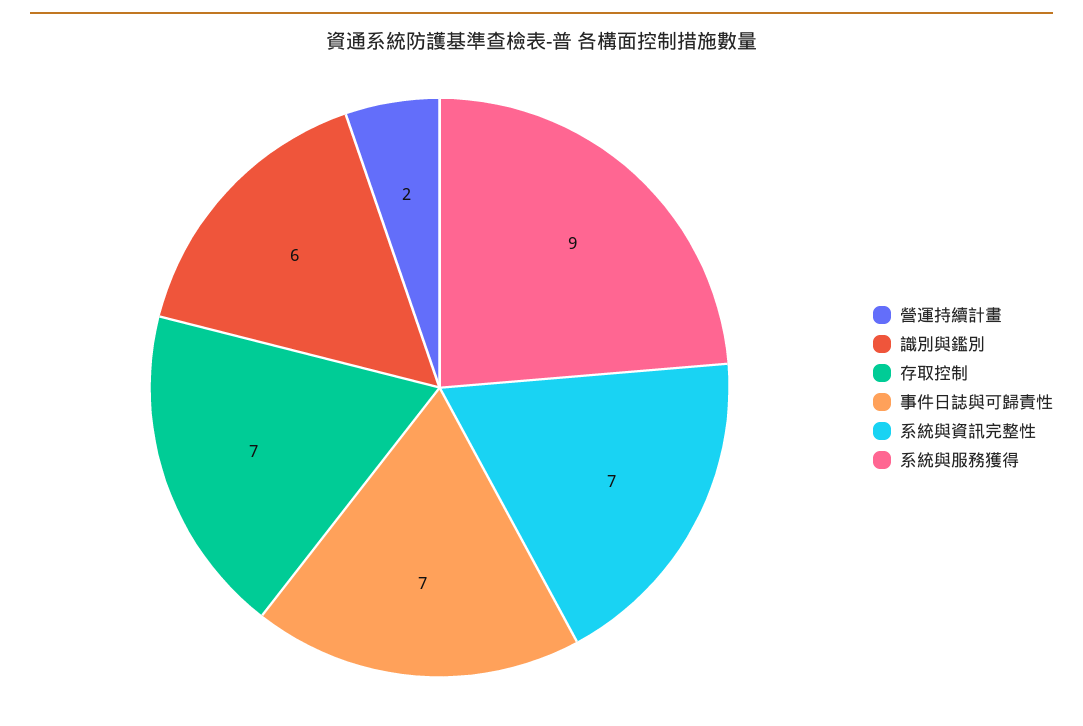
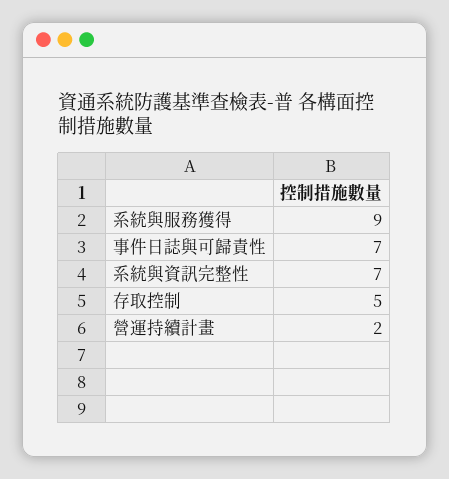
  {
    "營運持續計畫": 2,
-   "識別與鑑別": 6,
-   "存取控制": 7,
+   "存取控制": 5,
    "事件日誌與可歸責性": 7,
    "系統與資訊完整性": 7,
    "系統與服務獲得": 9
  }

